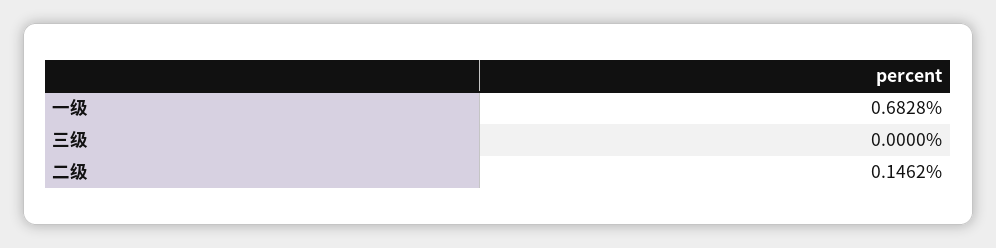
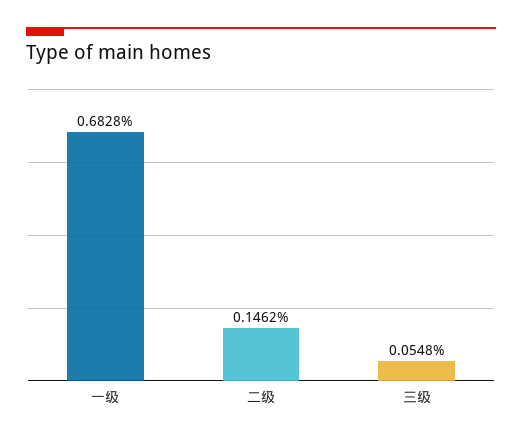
  {
    "一级": 0.6828,
-   "三级": 0,
+   "三级": 0.0548,
    "二级": 0.1462
  }

